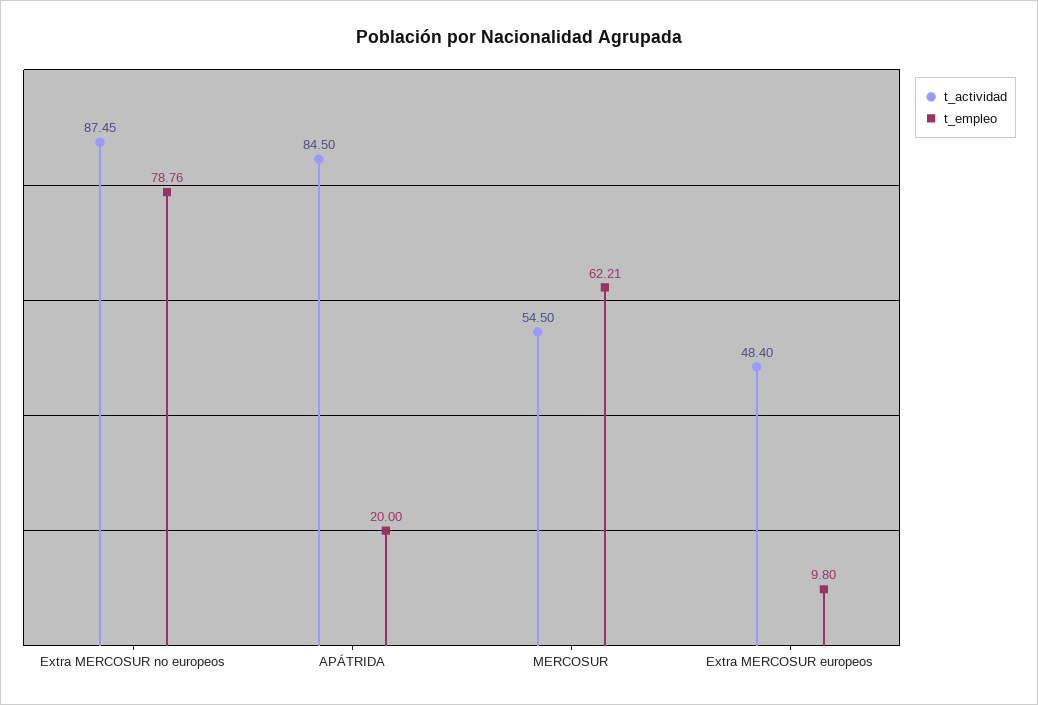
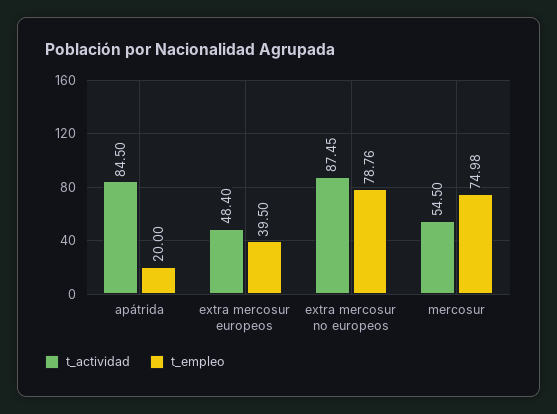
  {
    "t_actividad": {
      "Extra MERCOSUR no europeos": 87.45,
      "APÁTRIDA": 84.5,
      "MERCOSUR": 54.5,
      "Extra MERCOSUR europeos": 48.4
    },
    "t_empleo": {
      "Extra MERCOSUR no europeos": 78.76,
      "APÁTRIDA": 20,
-     "MERCOSUR": 62.21,
+     "MERCOSUR": 74.98,
-     "Extra MERCOSUR europeos": 9.8
+     "Extra MERCOSUR europeos": 39.5
    }
  }

